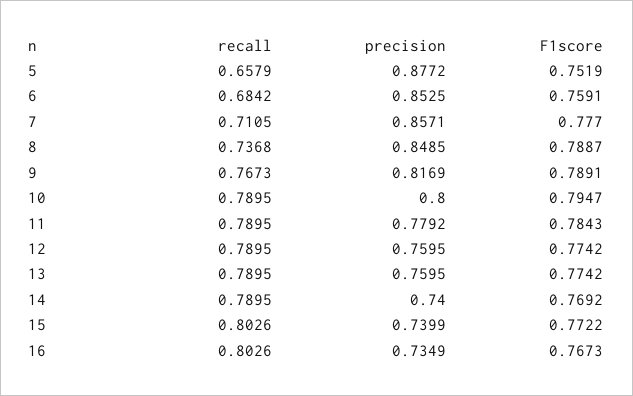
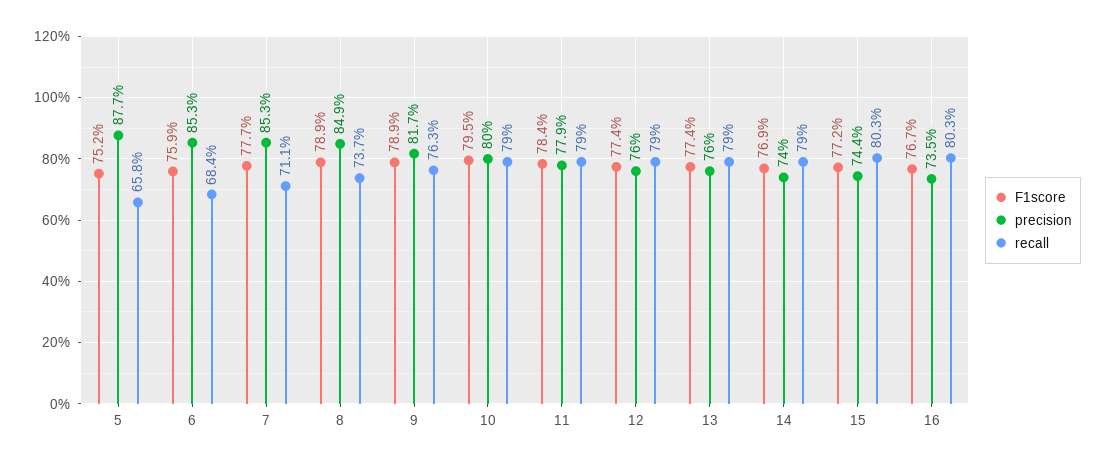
  {
    "recall": {
      "5": 0.6579,
      "6": 0.6842,
      "7": 0.7105,
      "8": 0.7368,
-     "9": 0.7673,
+     "9": 0.763,
      "10": 0.7895,
      "11": 0.7895,
      "12": 0.7895,
      "13": 0.7895,
      "14": 0.7895,
      "15": 0.8026,
      "16": 0.8026
    },
    "precision": {
      "5": 0.8772,
      "6": 0.8525,
-     "7": 0.8571,
+     "7": 0.853,
      "8": 0.8485,
      "9": 0.8169,
      "10": 0.8,
      "11": 0.7792,
      "12": 0.7595,
      "13": 0.7595,
      "14": 0.74,
-     "15": 0.7399,
+     "15": 0.744,
      "16": 0.7349
    },
    "F1score": {
      "5": 0.7519,
      "6": 0.7591,
      "7": 0.777,
      "8": 0.7887,
      "9": 0.7891,
      "10": 0.7947,
      "11": 0.7843,
      "12": 0.7742,
      "13": 0.7742,
      "14": 0.7692,
      "15": 0.7722,
      "16": 0.7673
    }
  }

